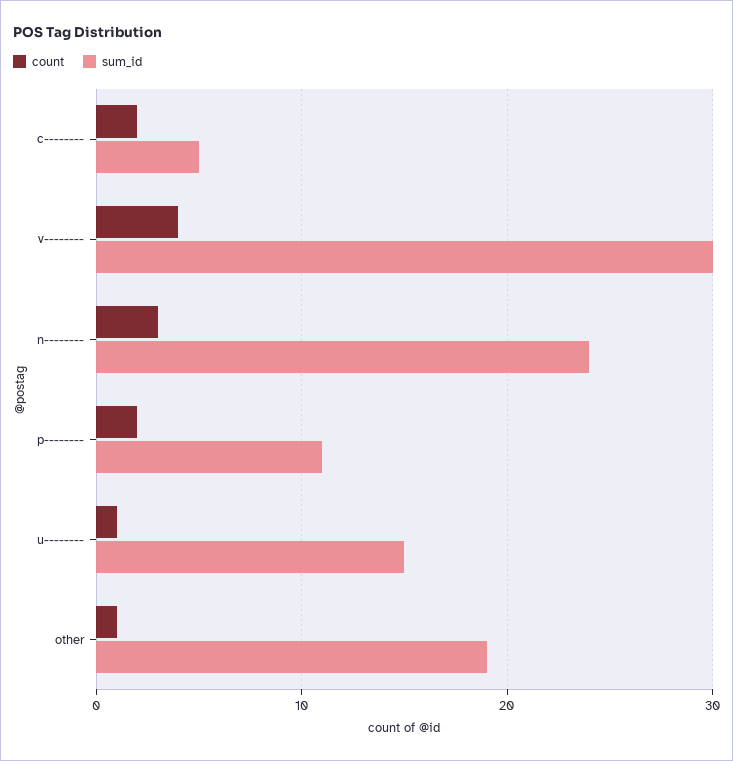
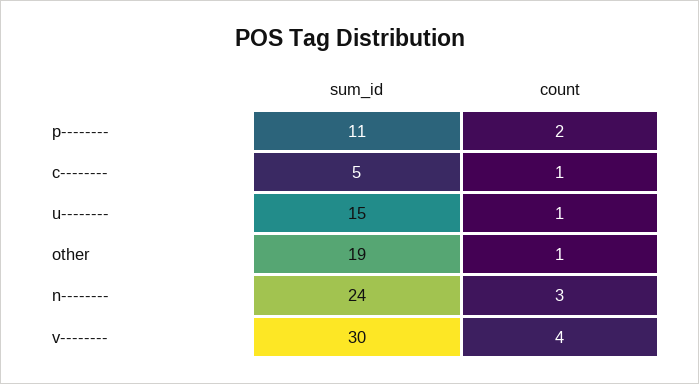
  {
    "count": {
-     "c--------": 2,
+     "c--------": 1,
      "v--------": 4,
      "n--------": 3,
      "p--------": 2,
      "u--------": 1,
      "other": 1
    },
    "sum_id": {
      "c--------": 5,
      "v--------": 30,
      "n--------": 24,
      "p--------": 11,
      "u--------": 15,
      "other": 19
    }
  }

